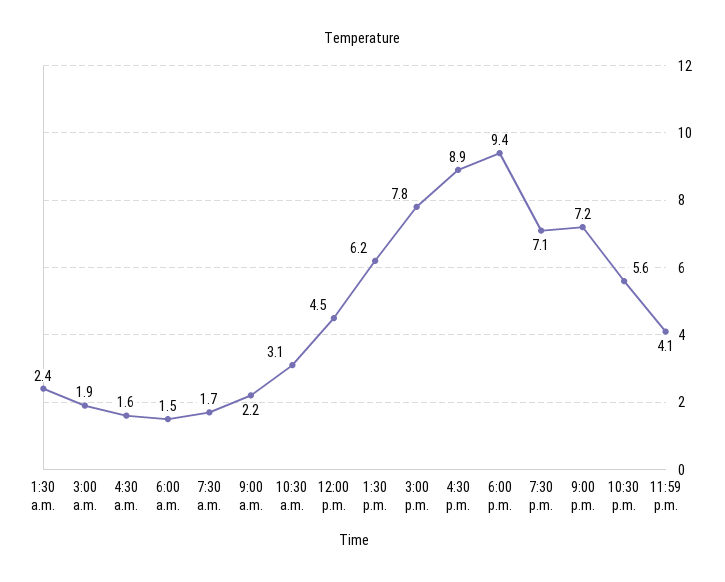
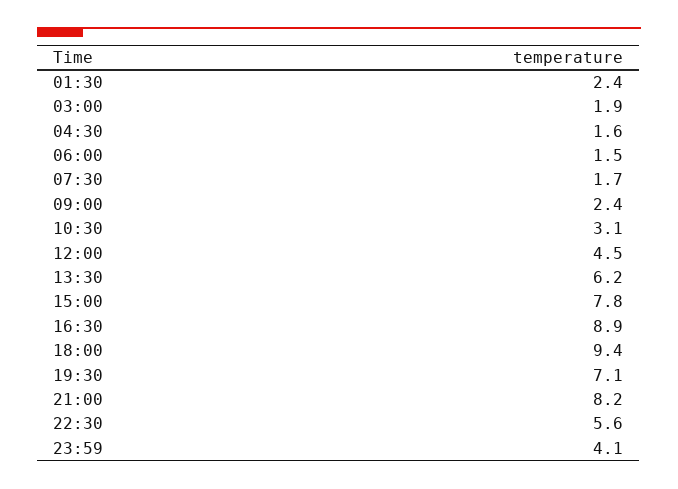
  {
    "1:30 a.m.": 2.4,
    "3:00 a.m.": 1.9,
    "4:30 a.m.": 1.6,
    "6:00 a.m.": 1.5,
    "7:30 a.m.": 1.7,
-   "9:00 a.m.": 2.2,
+   "9:00 a.m.": 2.4,
    "10:30 a.m.": 3.1,
    "12:00 p.m.": 4.5,
    "1:30 p.m.": 6.2,
    "3:00 p.m.": 7.8,
    "4:30 p.m.": 8.9,
    "6:00 p.m.": 9.4,
    "7:30 p.m.": 7.1,
-   "9:00 p.m.": 7.2,
+   "9:00 p.m.": 8.2,
    "10:30 p.m.": 5.6,
    "11:59 p.m.": 4.1
  }

